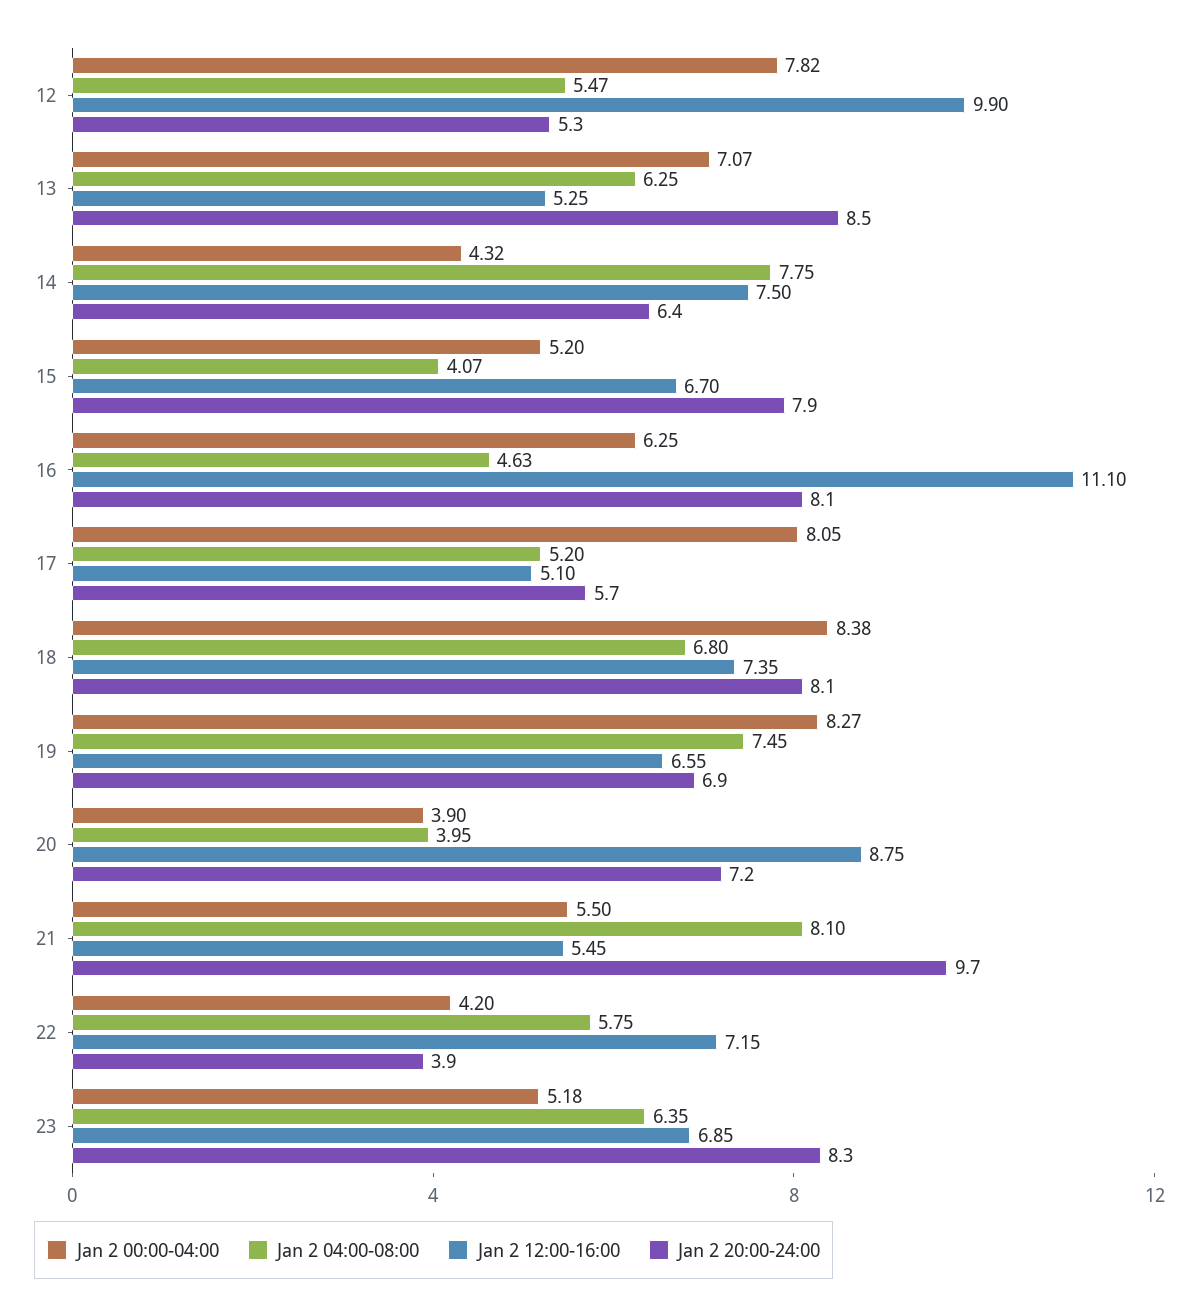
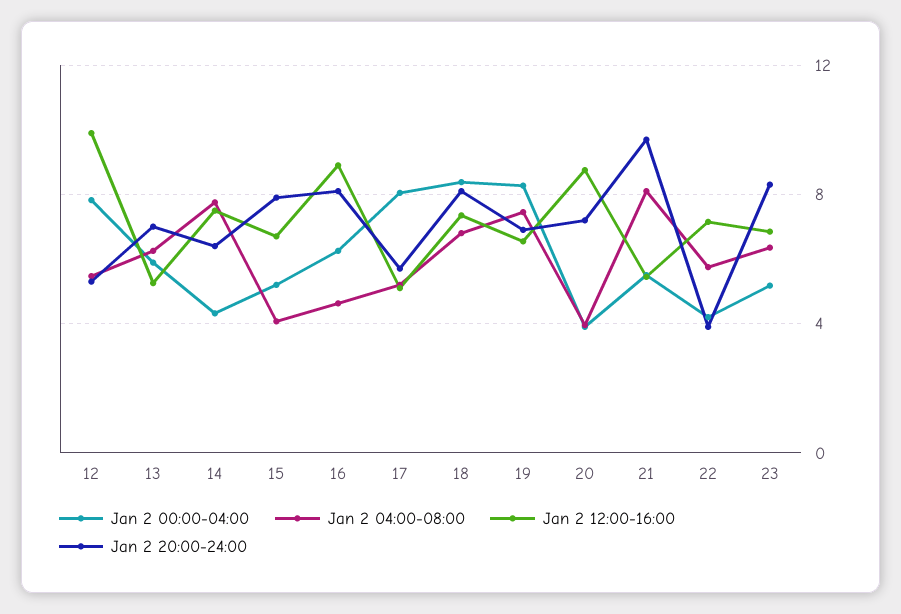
  {
    "Jan 2 00:00-04:00": {
      "12": 7.82,
-     "13": 7.07,
+     "13": 6,
      "14": 4.32,
      "15": 5.2,
      "16": 6.25,
      "17": 8.05,
      "18": 8.38,
      "19": 8.27,
      "20": 3.9,
      "21": 5.5,
      "22": 4.2,
      "23": 5.18
    },
    "Jan 2 04:00-08:00": {
      "12": 5.47,
      "13": 6.25,
      "14": 7.75,
      "15": 4.07,
      "16": 4.63,
      "17": 5.2,
      "18": 6.8,
      "19": 7.45,
      "20": 3.95,
      "21": 8.1,
      "22": 5.75,
      "23": 6.35
    },
    "Jan 2 12:00-16:00": {
      "12": 9.9,
      "13": 5.25,
      "14": 7.5,
      "15": 6.7,
-     "16": 11.1,
+     "16": 9,
      "17": 5.1,
      "18": 7.35,
      "19": 6.55,
      "20": 8.75,
      "21": 5.45,
      "22": 7.15,
      "23": 6.85
    },
    "Jan 2 20:00-24:00": {
      "12": 5.3,
-     "13": 8.5,
+     "13": 7,
      "14": 6.4,
      "15": 7.9,
      "16": 8.1,
      "17": 5.7,
      "18": 8.1,
      "19": 6.9,
      "20": 7.2,
      "21": 9.7,
      "22": 3.9,
      "23": 8.3
    }
  }

